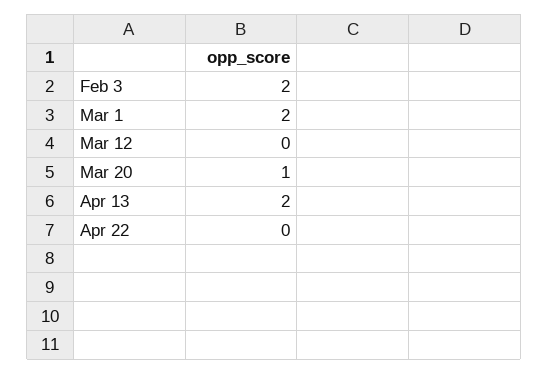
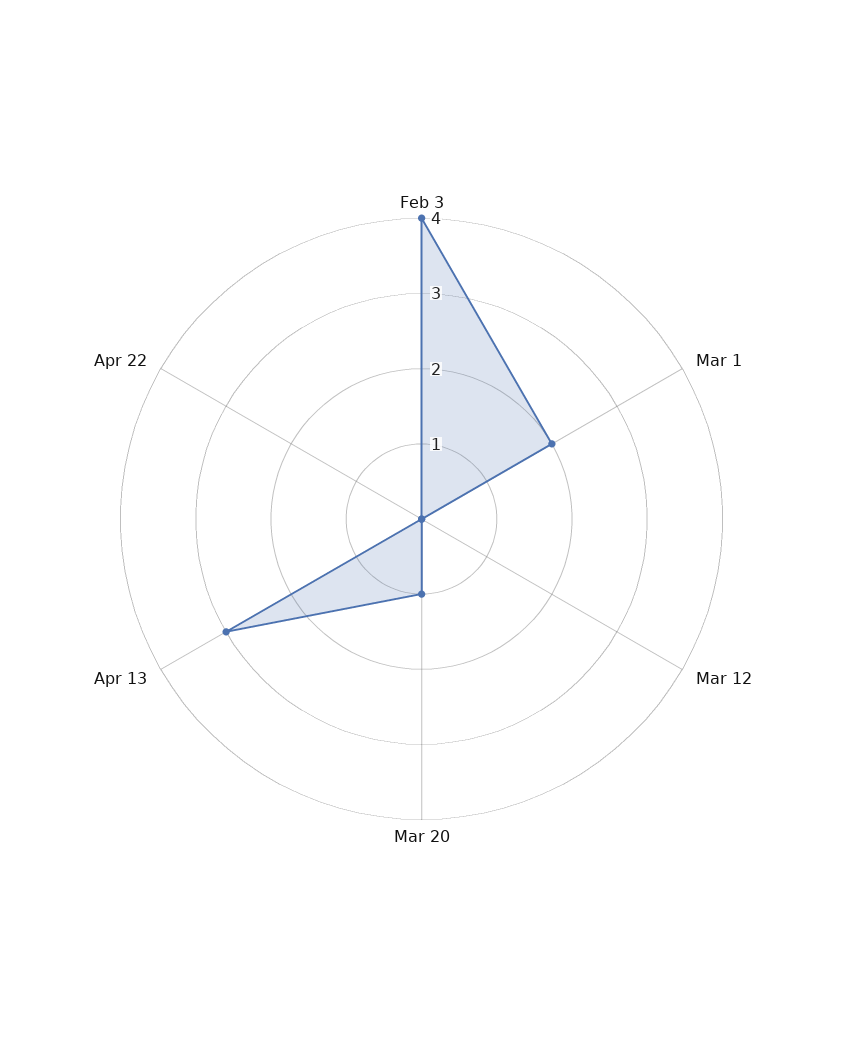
  {
-   "Feb 3": 2,
+   "Feb 3": 4,
    "Mar 1": 2,
    "Mar 12": 0,
    "Mar 20": 1,
-   "Apr 13": 2,
+   "Apr 13": 3,
    "Apr 22": 0
  }

